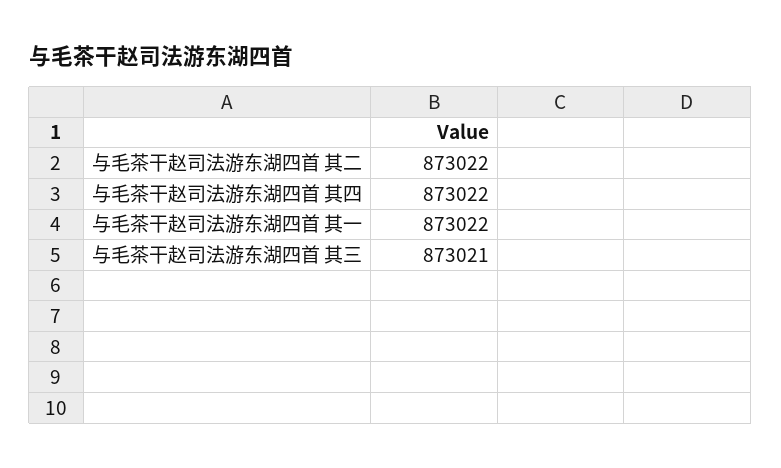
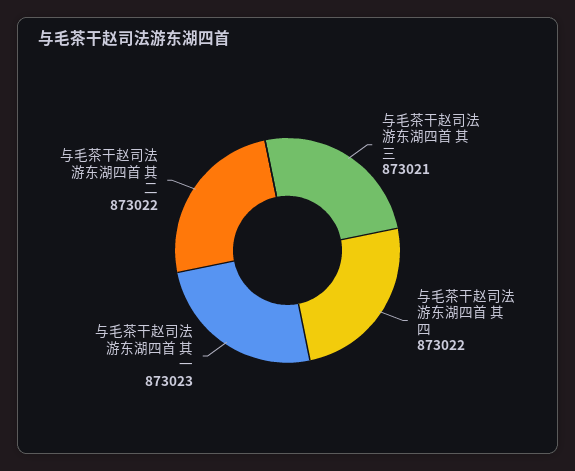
  {
    "与毛茶干赵司法游东湖四首 其二": 873022,
    "与毛茶干赵司法游东湖四首 其四": 873022,
-   "与毛茶干赵司法游东湖四首 其一": 873022,
+   "与毛茶干赵司法游东湖四首 其一": 873023,
    "与毛茶干赵司法游东湖四首 其三": 873021
  }

